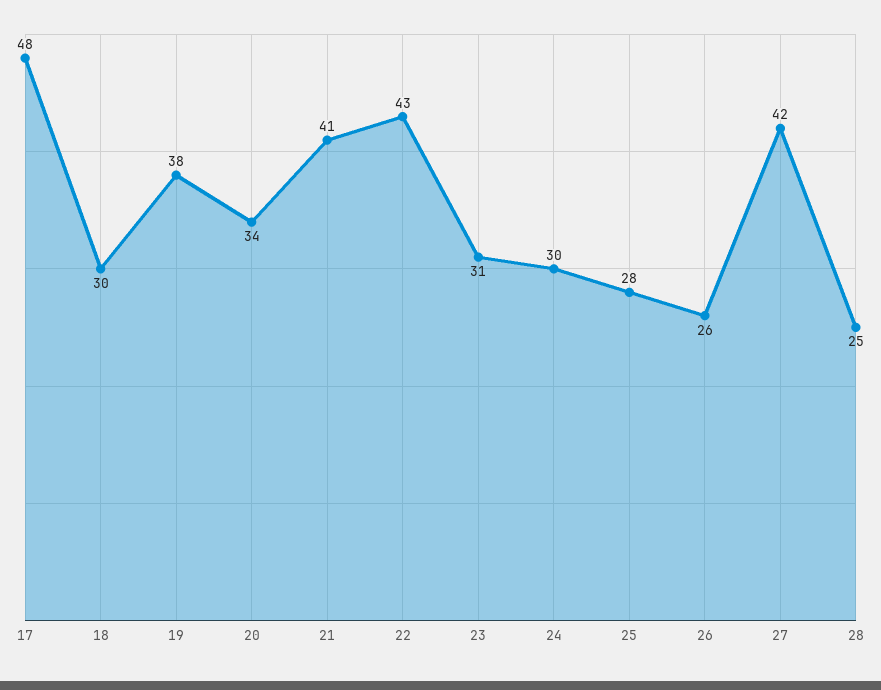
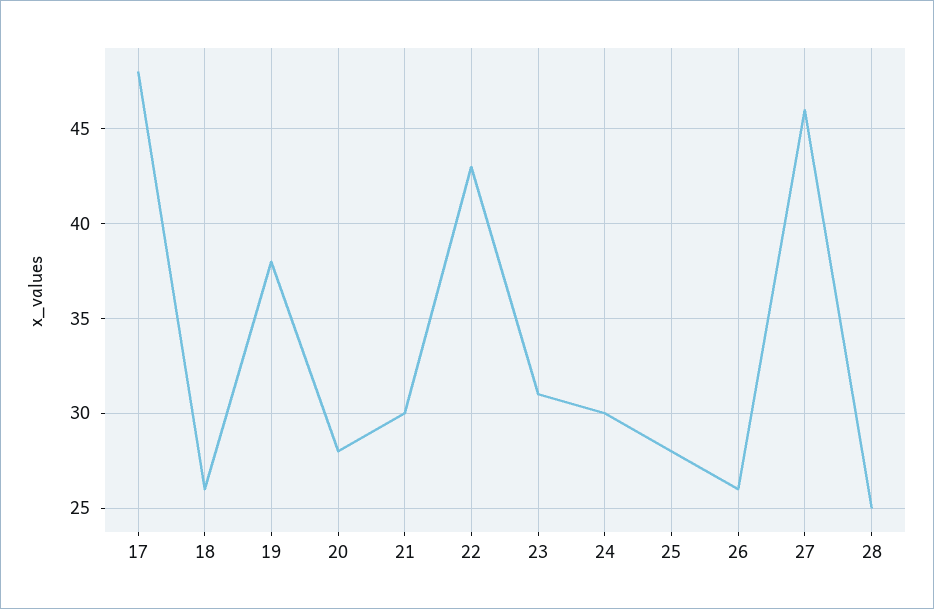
  {
    "17": 48,
-   "18": 30,
+   "18": 26,
    "19": 38,
-   "20": 34,
+   "20": 28,
-   "21": 41,
+   "21": 30,
    "22": 43,
    "23": 31,
    "24": 30,
    "25": 28,
    "26": 26,
-   "27": 42,
+   "27": 46,
    "28": 25
  }

